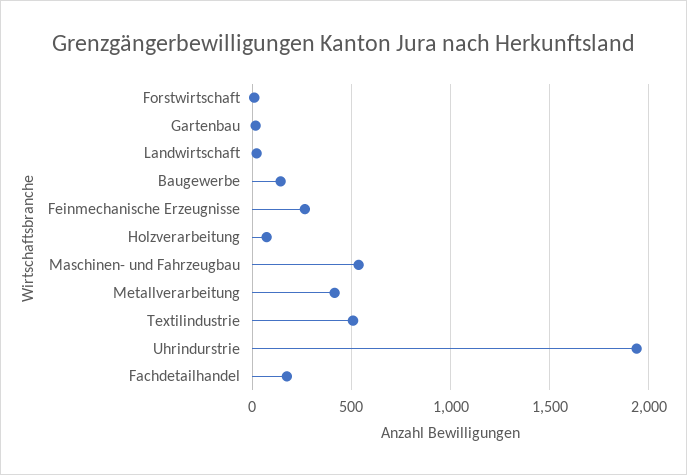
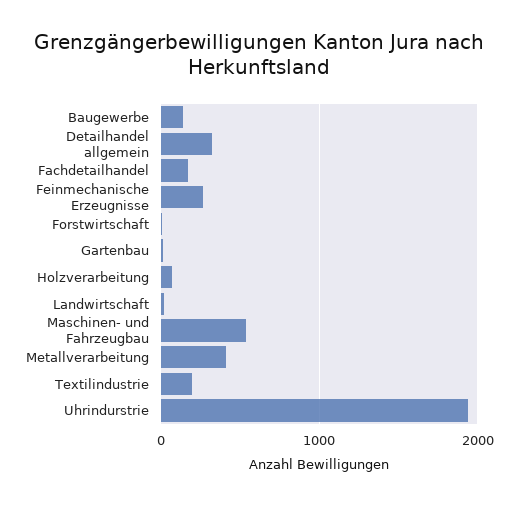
  {
    "Forstwirtschaft": 0,
    "Gartenbau": 0,
    "Landwirtschaft": 0,
    "Baugewerbe": 150,
    "Feinmechanische Erzeugnisse": 250,
    "Holzverarbeitung": 50,
    "Maschinen- und Fahrzeugbau": 550,
    "Metallverarbeitung": 400,
-   "Textilindustrie": 500,
+   "Textilindustrie": 200,
    "Uhrindurstrie": 1950,
-   "Fachdetailhandel": 200
+   "Fachdetailhandel": 200,
+   "Detailhandel allgemein": 300
  }

